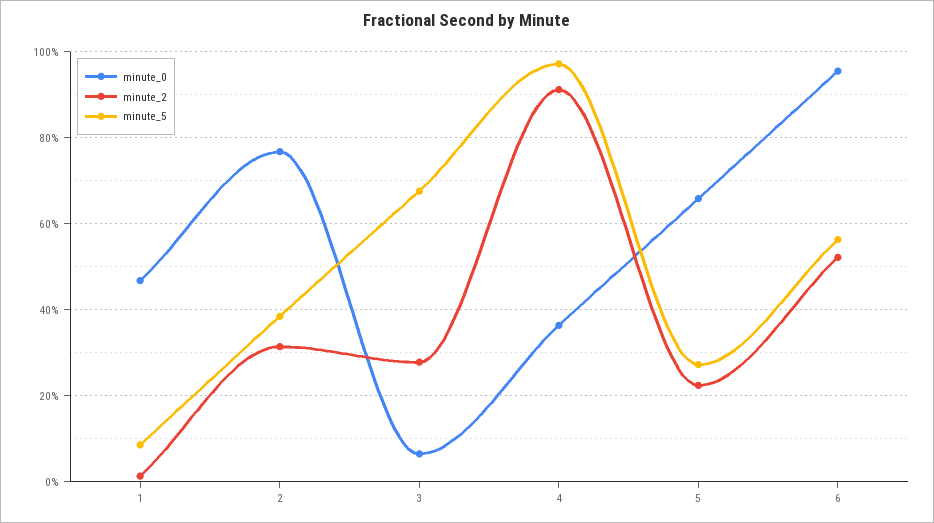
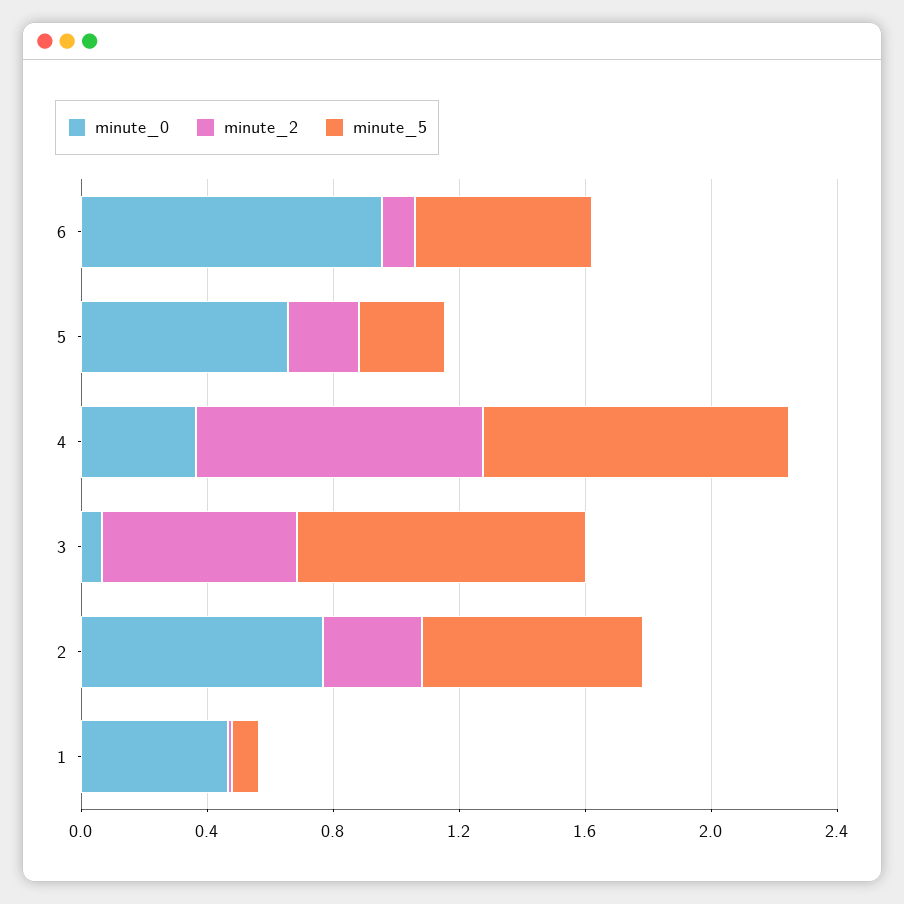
  {
    "minute_0": {
      "1": 0.46,
      "2": 0.76,
      "3": 0.06,
      "4": 0.36,
      "5": 0.66,
      "6": 0.96
    },
    "minute_2": {
      "1": 0.02,
      "2": 0.32,
-     "3": 0.28,
+     "3": 0.6,
      "4": 0.92,
      "5": 0.22,
-     "6": 0.52
+     "6": 0.1
    },
    "minute_5": {
      "1": 0.08,
-     "2": 0.38,
+     "2": 0.7,
-     "3": 0.68,
+     "3": 0.9,
      "4": 0.98,
      "5": 0.28,
      "6": 0.56
    }
  }

